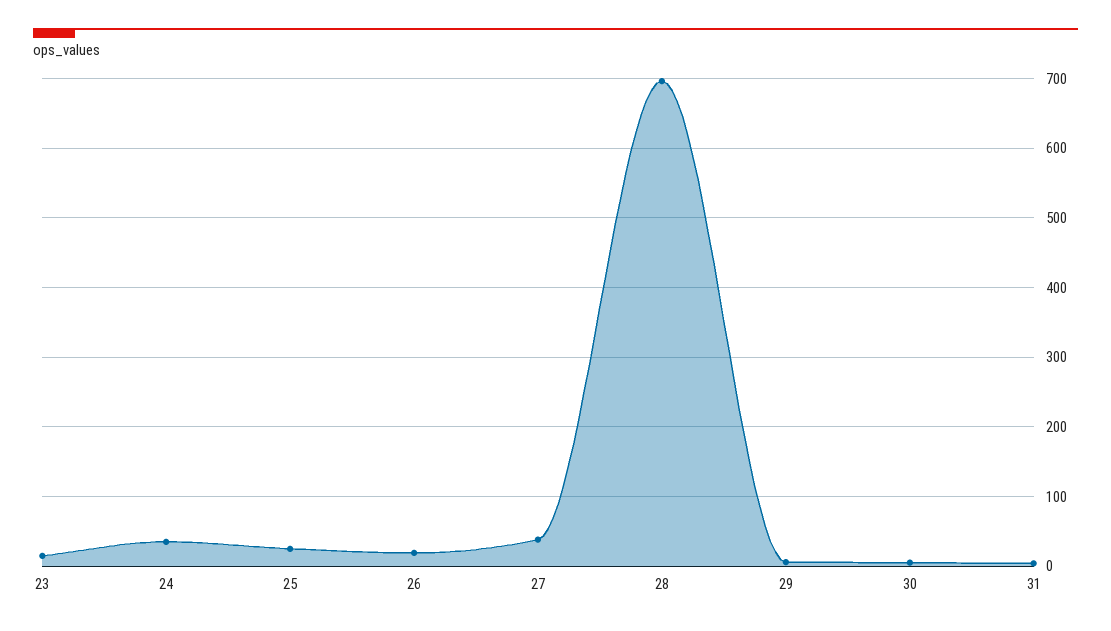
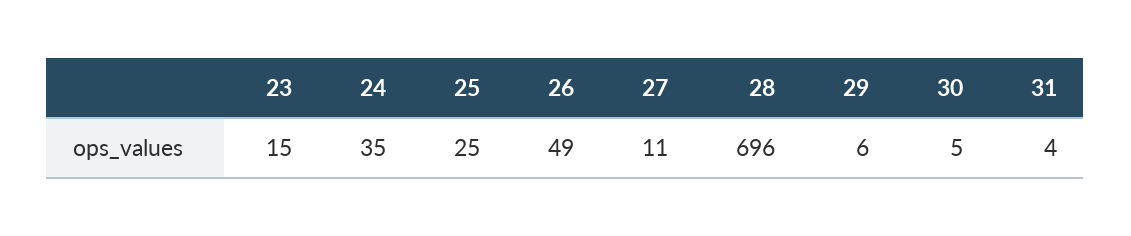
  {
    "23": 15,
    "24": 35,
    "25": 25,
-   "26": 20,
+   "26": 49,
-   "27": 40,
+   "27": 11,
    "28": 696,
    "29": 6,
    "30": 5,
    "31": 4
  }

